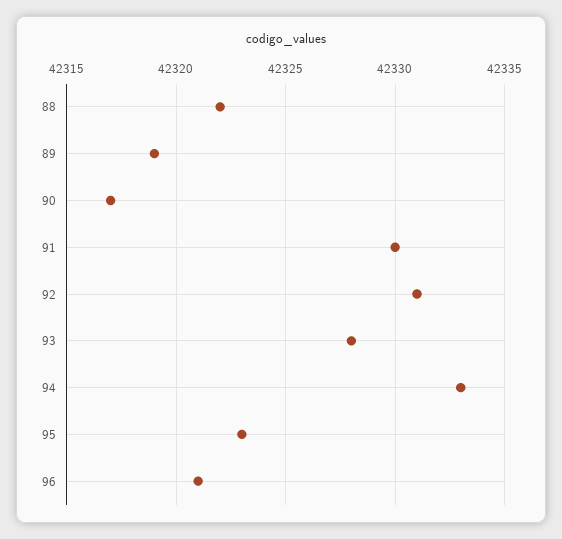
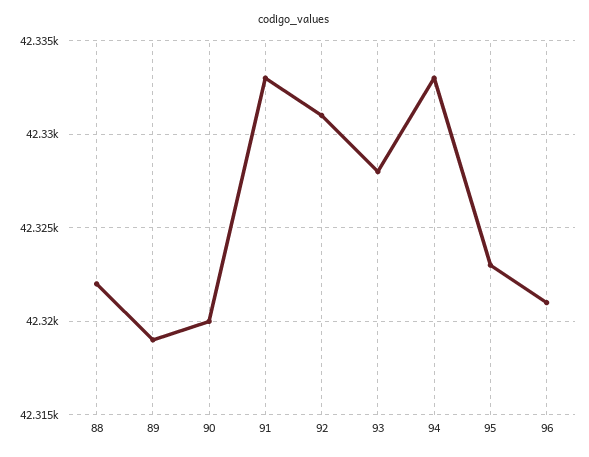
  {
    "88": 42322,
    "89": 42319,
-   "90": 42317,
+   "90": 42320,
-   "91": 42330,
+   "91": 42333,
    "92": 42331,
    "93": 42328,
    "94": 42333,
    "95": 42323,
    "96": 42321
  }

